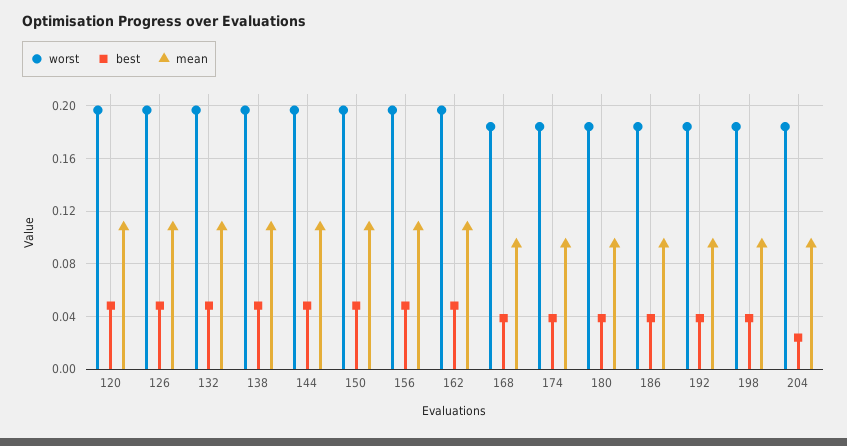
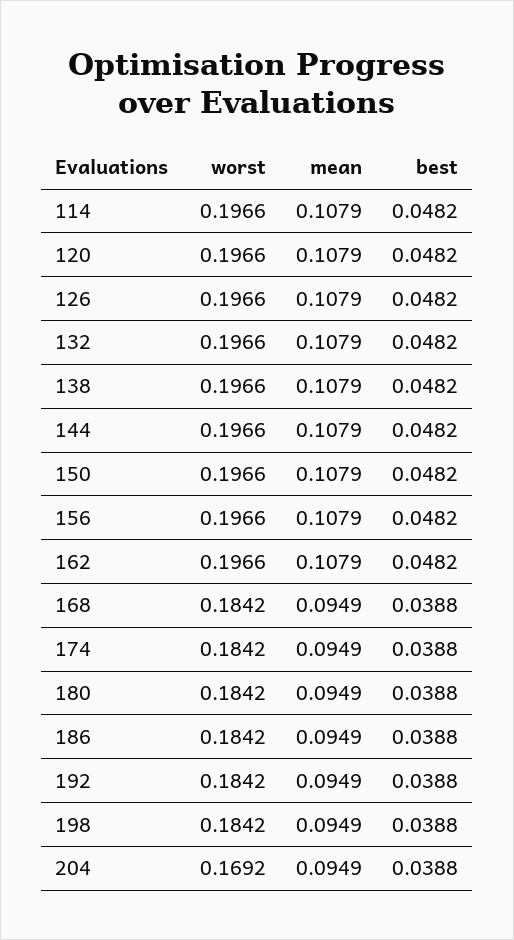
  {
    "worst": {
      "120": 0.1966,
      "126": 0.1966,
      "132": 0.1966,
      "138": 0.1966,
      "144": 0.1966,
      "150": 0.1966,
      "156": 0.1966,
      "162": 0.1966,
      "168": 0.1842,
      "174": 0.1842,
      "180": 0.1842,
      "186": 0.1842,
      "192": 0.1842,
      "198": 0.1842,
-     "204": 0.185
+     "204": 0.1692,
+     "114": 0.1966
    },
    "best": {
      "120": 0.0482,
      "126": 0.0482,
      "132": 0.0482,
      "138": 0.0482,
      "144": 0.0482,
      "150": 0.0482,
      "156": 0.0482,
      "162": 0.0482,
      "168": 0.0388,
      "174": 0.0388,
      "180": 0.0388,
      "186": 0.0388,
      "192": 0.0388,
      "198": 0.0388,
-     "204": 0.025
+     "204": 0.0388,
+     "114": 0.0482
    },
    "mean": {
      "120": 0.1079,
      "126": 0.1079,
      "132": 0.1079,
      "138": 0.1079,
      "144": 0.1079,
      "150": 0.1079,
      "156": 0.1079,
      "162": 0.1079,
      "168": 0.0949,
      "174": 0.0949,
      "180": 0.0949,
      "186": 0.0949,
      "192": 0.0949,
      "198": 0.0949,
-     "204": 0.0949
+     "204": 0.0949,
+     "114": 0.1079
    }
  }

